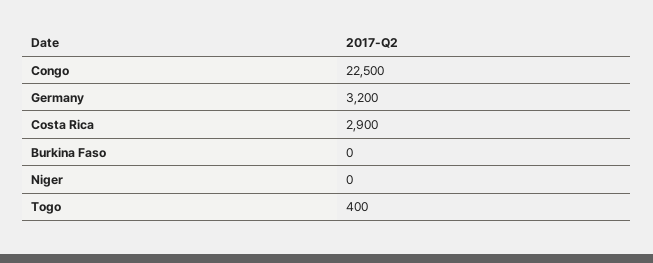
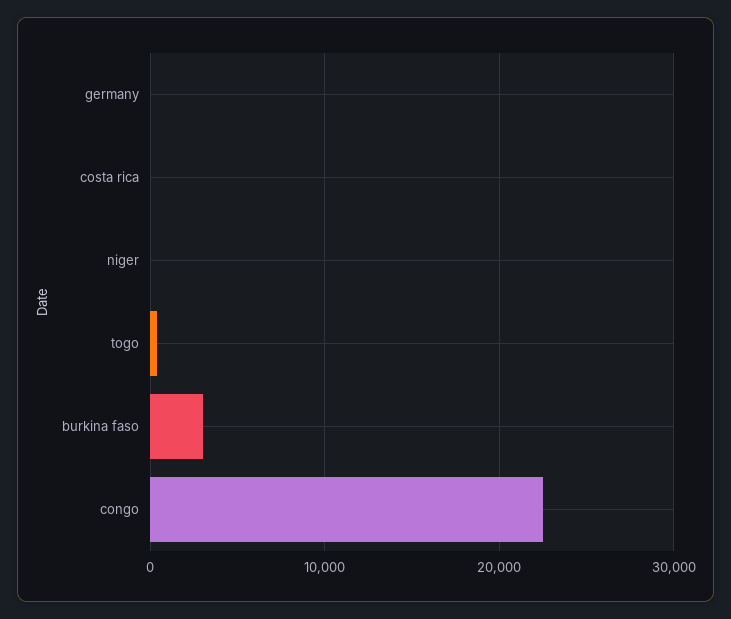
  {
    "Congo": 22500,
-   "Germany": 3200,
+   "Germany": 0,
-   "Costa Rica": 2900,
+   "Costa Rica": 0,
-   "Burkina Faso": 0,
+   "Burkina Faso": 3000,
    "Niger": 0,
    "Togo": 400
  }

